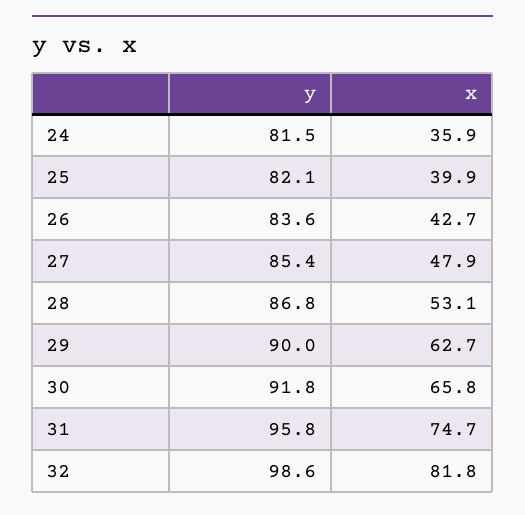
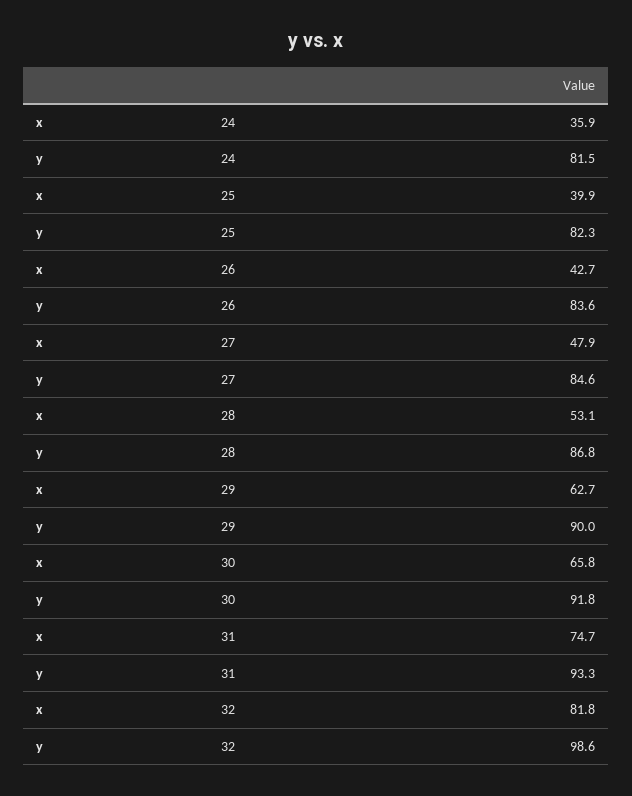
  {
    "y": {
      "24": 81.5,
-     "25": 82.1,
+     "25": 82.3,
      "26": 83.6,
-     "27": 85.4,
+     "27": 84.6,
      "28": 86.8,
      "29": 90,
      "30": 91.8,
-     "31": 95.8,
+     "31": 93.3,
      "32": 98.6
    },
    "x": {
      "24": 35.9,
      "25": 39.9,
      "26": 42.7,
      "27": 47.9,
      "28": 53.1,
      "29": 62.7,
      "30": 65.8,
      "31": 74.7,
      "32": 81.8
    }
  }

